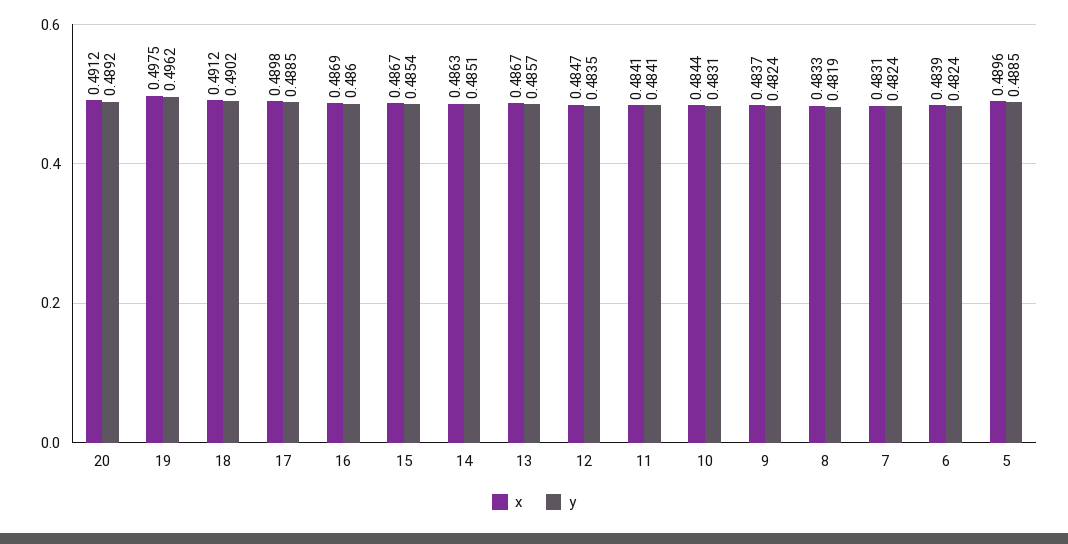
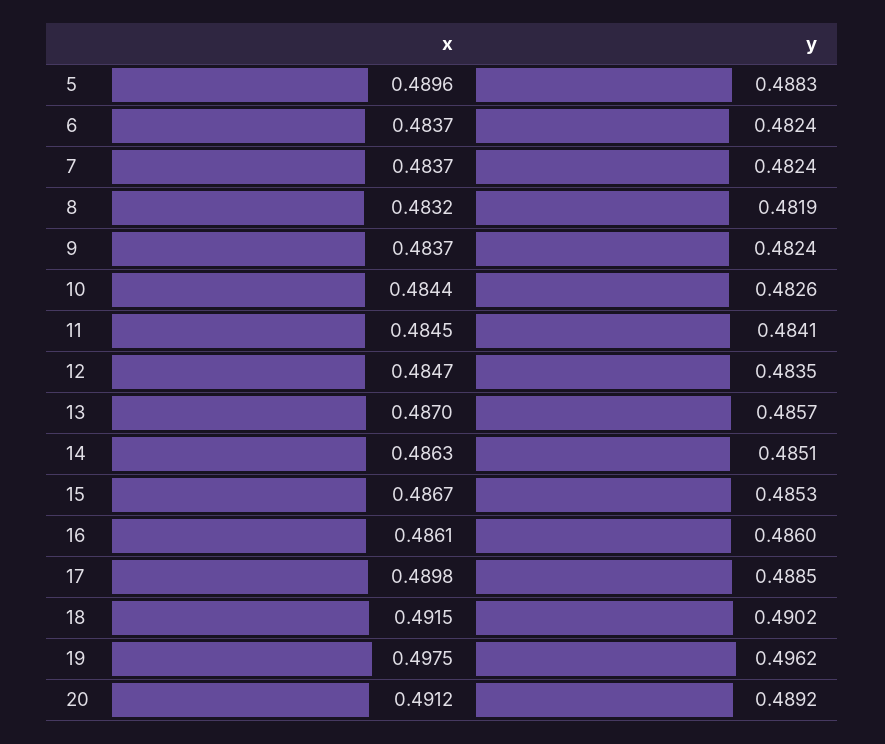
  {
    "x": {
      "20": 0.4912,
      "19": 0.4975,
-     "18": 0.4912,
+     "18": 0.4915,
      "17": 0.4898,
-     "16": 0.4869,
+     "16": 0.4861,
      "15": 0.4867,
      "14": 0.4863,
-     "13": 0.4867,
+     "13": 0.487,
      "12": 0.4847,
-     "11": 0.4841,
+     "11": 0.4845,
      "10": 0.4844,
      "9": 0.4837,
-     "8": 0.4833,
+     "8": 0.4832,
-     "7": 0.4831,
+     "7": 0.4837,
-     "6": 0.4839,
+     "6": 0.4837,
      "5": 0.4896
    },
    "y": {
      "20": 0.4892,
      "19": 0.4962,
      "18": 0.4902,
      "17": 0.4885,
      "16": 0.486,
-     "15": 0.4854,
+     "15": 0.4853,
      "14": 0.4851,
      "13": 0.4857,
      "12": 0.4835,
      "11": 0.4841,
-     "10": 0.4831,
+     "10": 0.4826,
      "9": 0.4824,
      "8": 0.4819,
      "7": 0.4824,
      "6": 0.4824,
-     "5": 0.4885
+     "5": 0.4883
    }
  }

